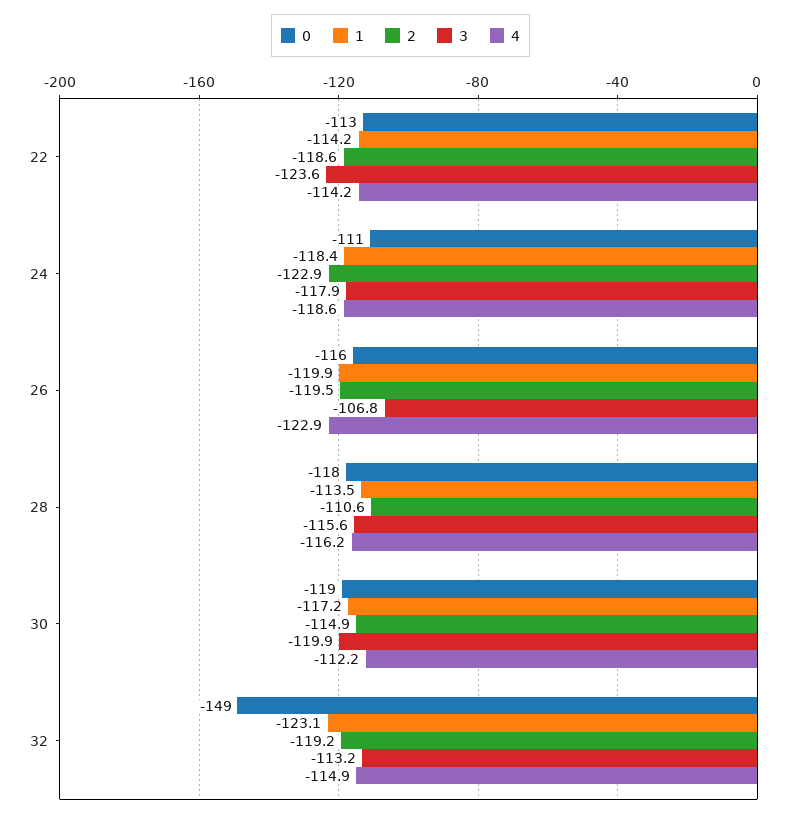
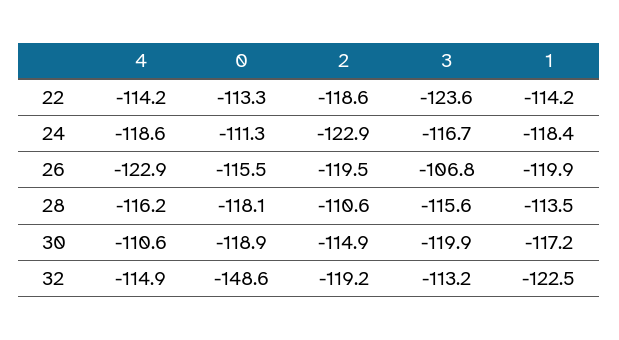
  {
    "0": {
      "22": -113.3,
      "24": -111.3,
      "26": -115.5,
      "28": -118.1,
      "30": -118.9,
      "32": -148.6
    },
    "1": {
      "22": -114.2,
      "24": -118.4,
      "26": -119.9,
      "28": -113.5,
      "30": -117.2,
-     "32": -123.1
+     "32": -122.5
    },
    "2": {
      "22": -118.6,
      "24": -122.9,
      "26": -119.5,
      "28": -110.6,
      "30": -114.9,
      "32": -119.2
    },
    "3": {
      "22": -123.6,
-     "24": -117.9,
+     "24": -116.7,
      "26": -106.8,
      "28": -115.6,
      "30": -119.9,
      "32": -113.2
    },
    "4": {
      "22": -114.2,
      "24": -118.6,
      "26": -122.9,
      "28": -116.2,
-     "30": -112.2,
+     "30": -110.6,
      "32": -114.9
    }
  }

